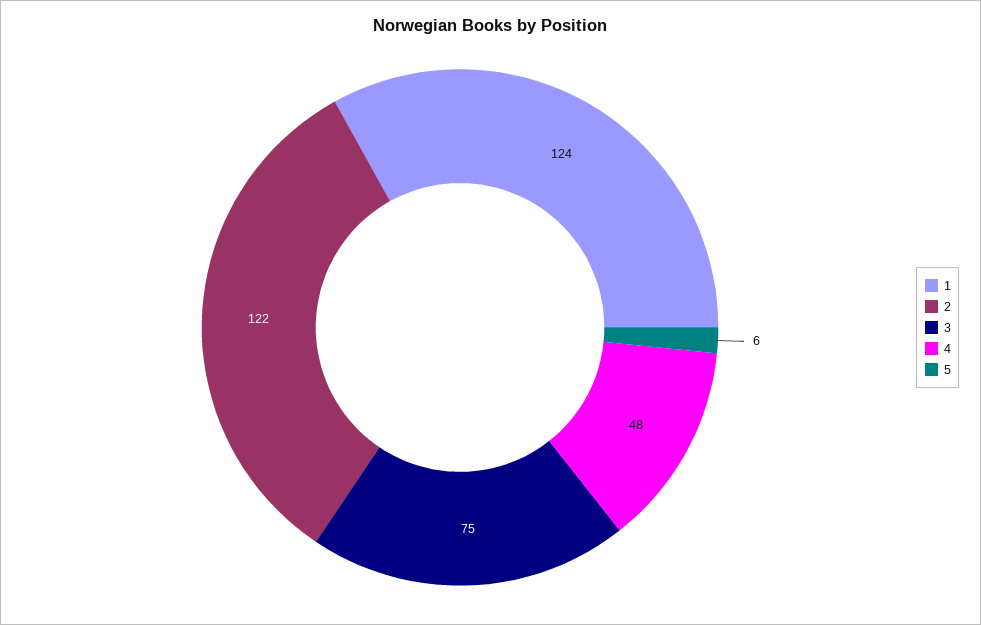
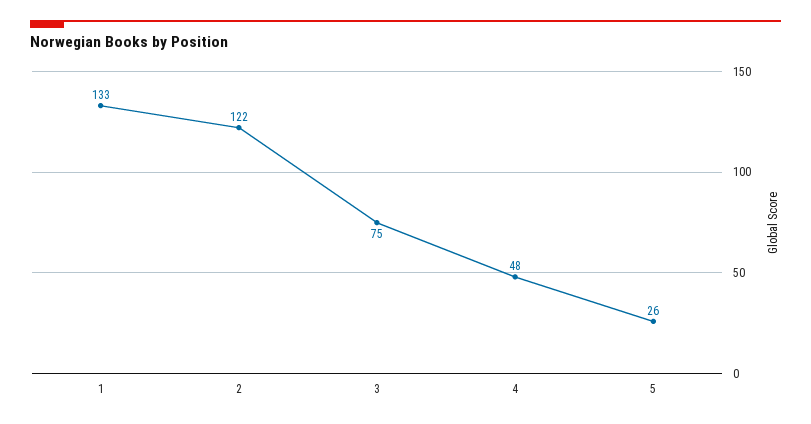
  {
-   "1": 124,
+   "1": 133,
    "2": 122,
    "3": 75,
    "4": 48,
-   "5": 6
+   "5": 26
  }

